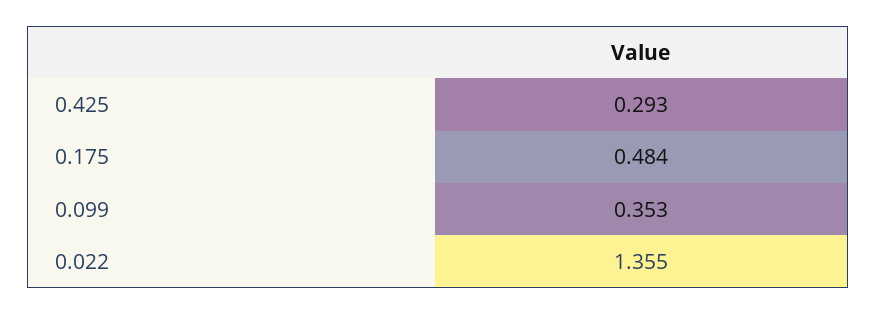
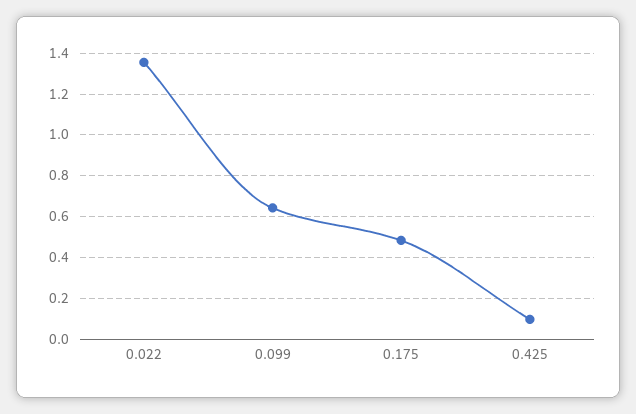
  {
-   "0.425": 0.293,
+   "0.425": 0.1,
    "0.175": 0.484,
-   "0.099": 0.353,
+   "0.099": 0.65,
    "0.022": 1.355
  }

